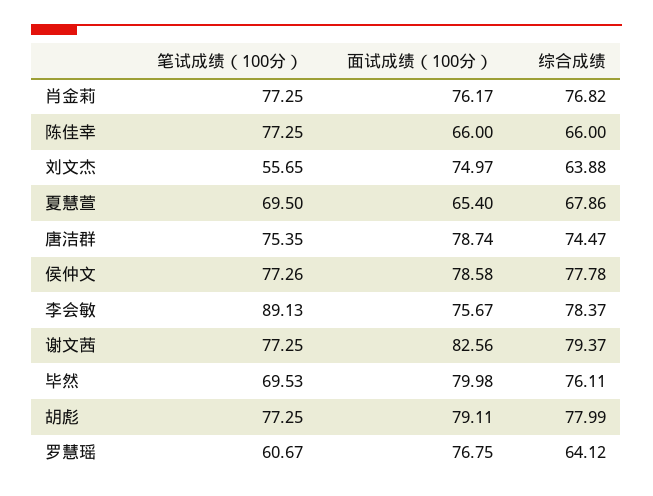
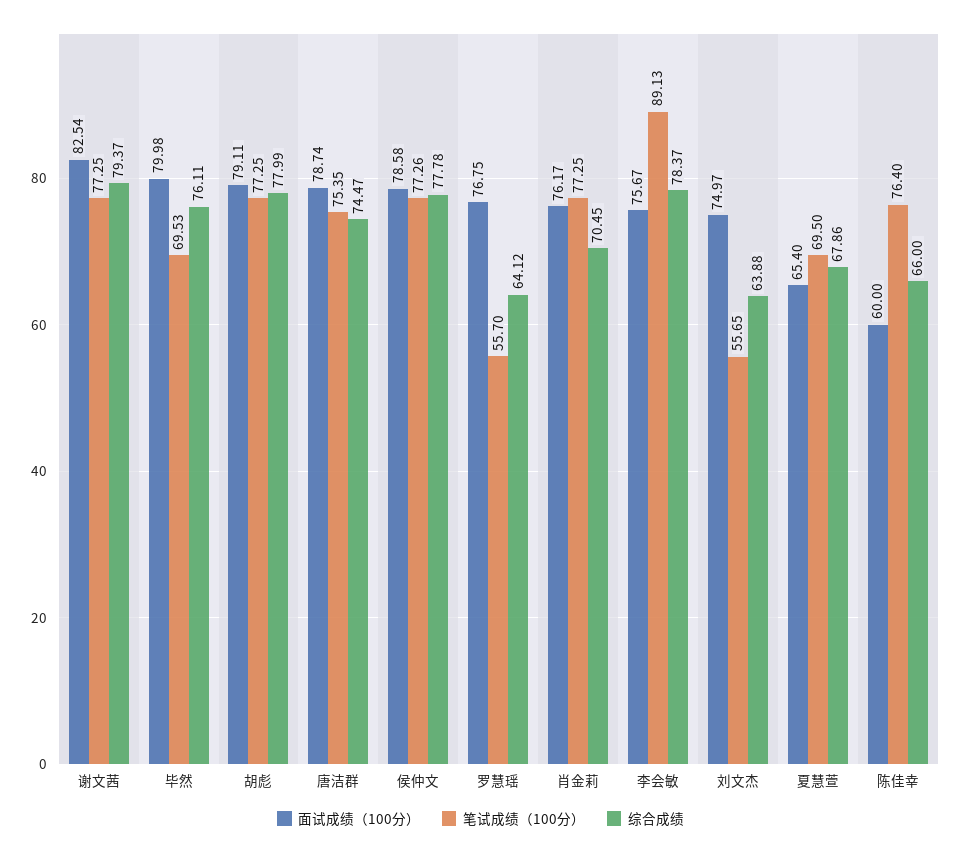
  {
    "笔试成绩（100分）": {
      "肖金莉": 77.25,
-     "陈佳幸": 77.25,
+     "陈佳幸": 76.4,
      "刘文杰": 55.65,
      "夏慧萱": 69.5,
      "唐洁群": 75.35,
      "侯仲文": 77.26,
      "李会敏": 89.13,
      "谢文茜": 77.25,
      "毕然": 69.53,
      "胡彪": 77.25,
-     "罗慧瑶": 60.67
+     "罗慧瑶": 55.7
    },
    "面试成绩（100分）": {
      "肖金莉": 76.17,
-     "陈佳幸": 66,
+     "陈佳幸": 60,
      "刘文杰": 74.97,
      "夏慧萱": 65.4,
      "唐洁群": 78.74,
      "侯仲文": 78.58,
      "李会敏": 75.67,
-     "谢文茜": 82.56,
+     "谢文茜": 82.54,
      "毕然": 79.98,
      "胡彪": 79.11,
      "罗慧瑶": 76.75
    },
    "综合成绩": {
-     "肖金莉": 76.82,
+     "肖金莉": 70.45,
      "陈佳幸": 66,
      "刘文杰": 63.88,
      "夏慧萱": 67.86,
      "唐洁群": 74.47,
      "侯仲文": 77.78,
      "李会敏": 78.37,
      "谢文茜": 79.37,
      "毕然": 76.11,
      "胡彪": 77.99,
      "罗慧瑶": 64.12
    }
  }

